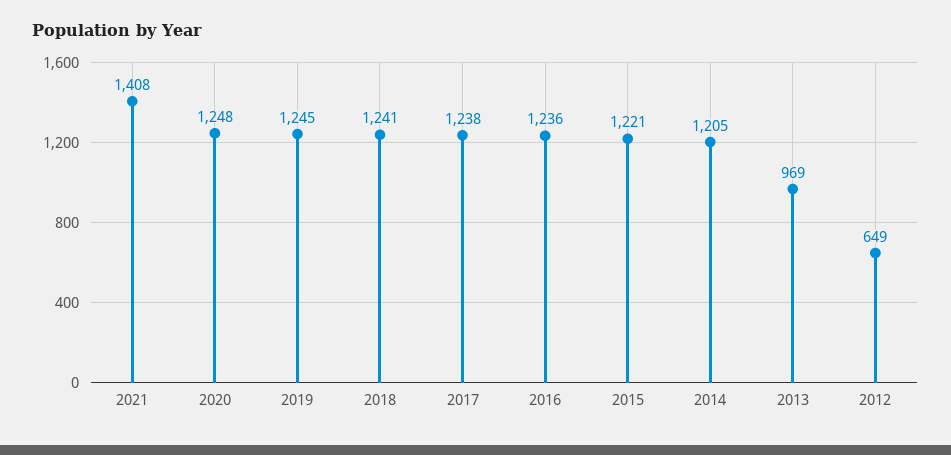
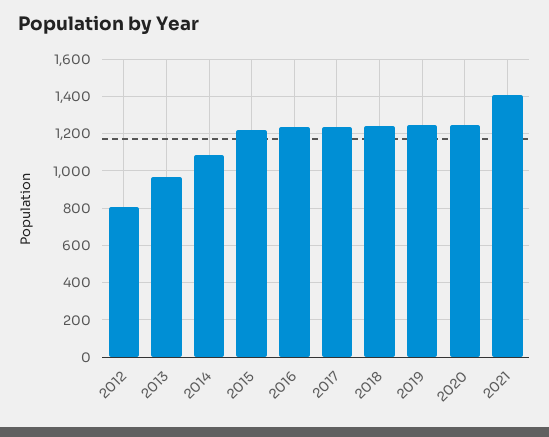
  {
    "2021": 1408,
    "2020": 1248,
    "2019": 1245,
    "2018": 1241,
    "2017": 1238,
    "2016": 1236,
    "2015": 1221,
-   "2014": 1205,
+   "2014": 1100,
    "2013": 969,
-   "2012": 649
+   "2012": 800
  }

